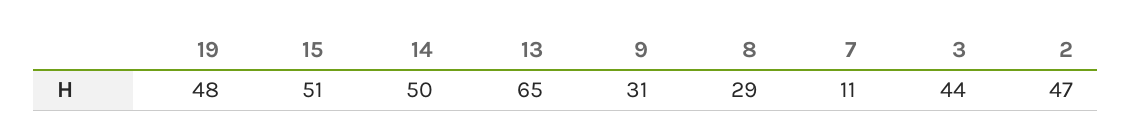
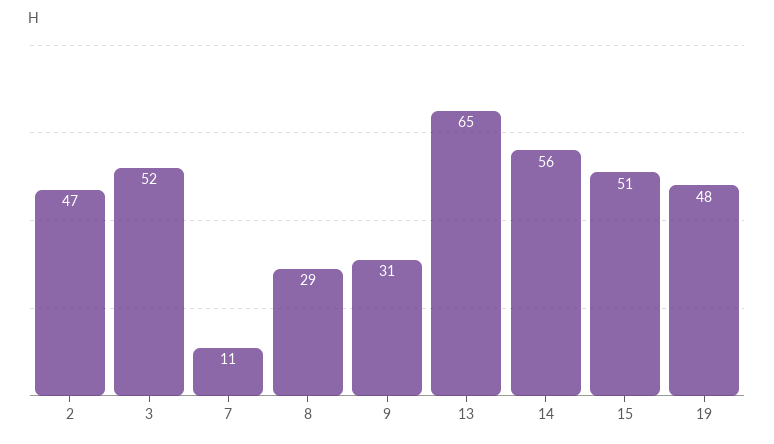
  {
    "19": 48,
    "15": 51,
-   "14": 50,
+   "14": 56,
    "13": 65,
    "9": 31,
    "8": 29,
    "7": 11,
-   "3": 44,
+   "3": 52,
    "2": 47
  }

